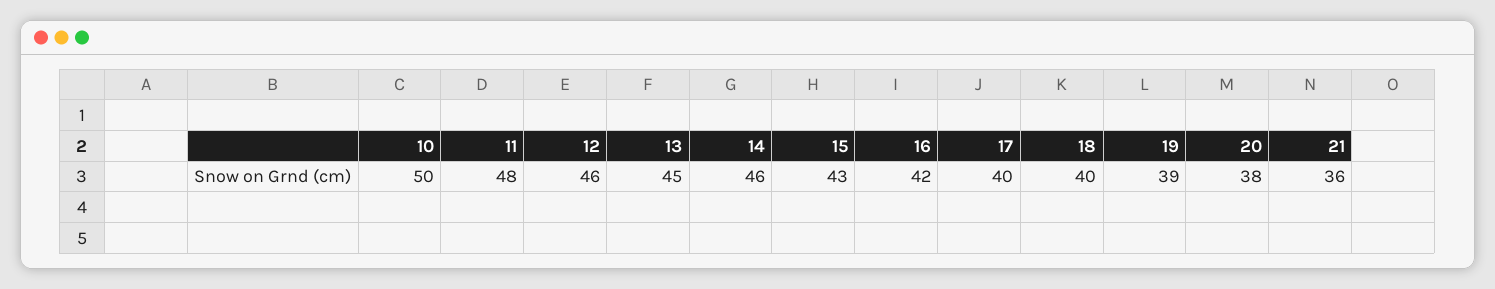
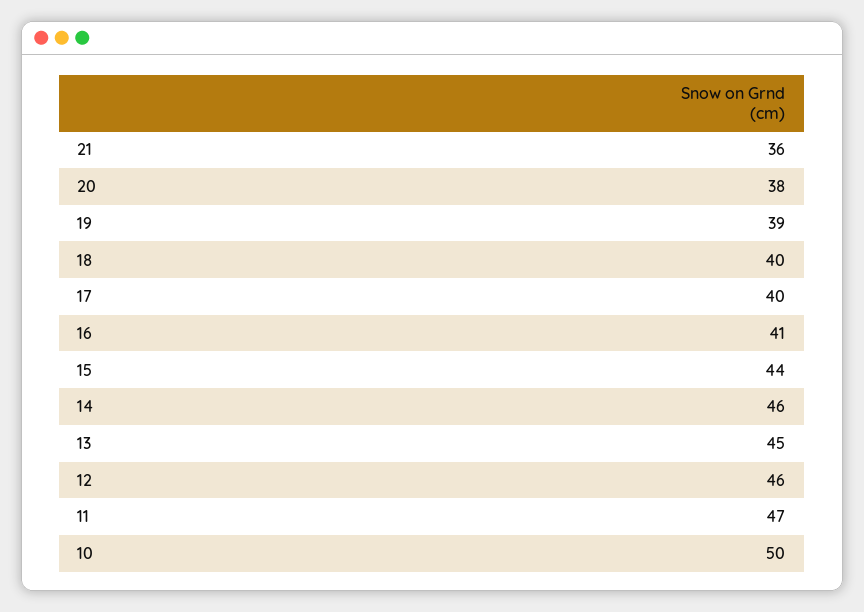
  {
    "10": 50,
-   "11": 48,
+   "11": 47,
    "12": 46,
    "13": 45,
    "14": 46,
-   "15": 43,
+   "15": 44,
-   "16": 42,
+   "16": 41,
    "17": 40,
    "18": 40,
    "19": 39,
    "20": 38,
    "21": 36
  }

